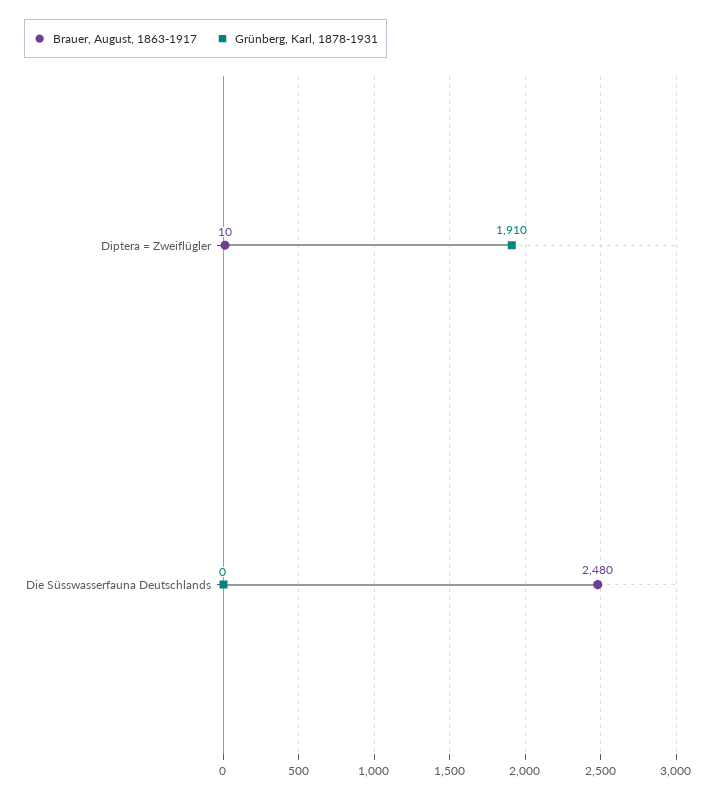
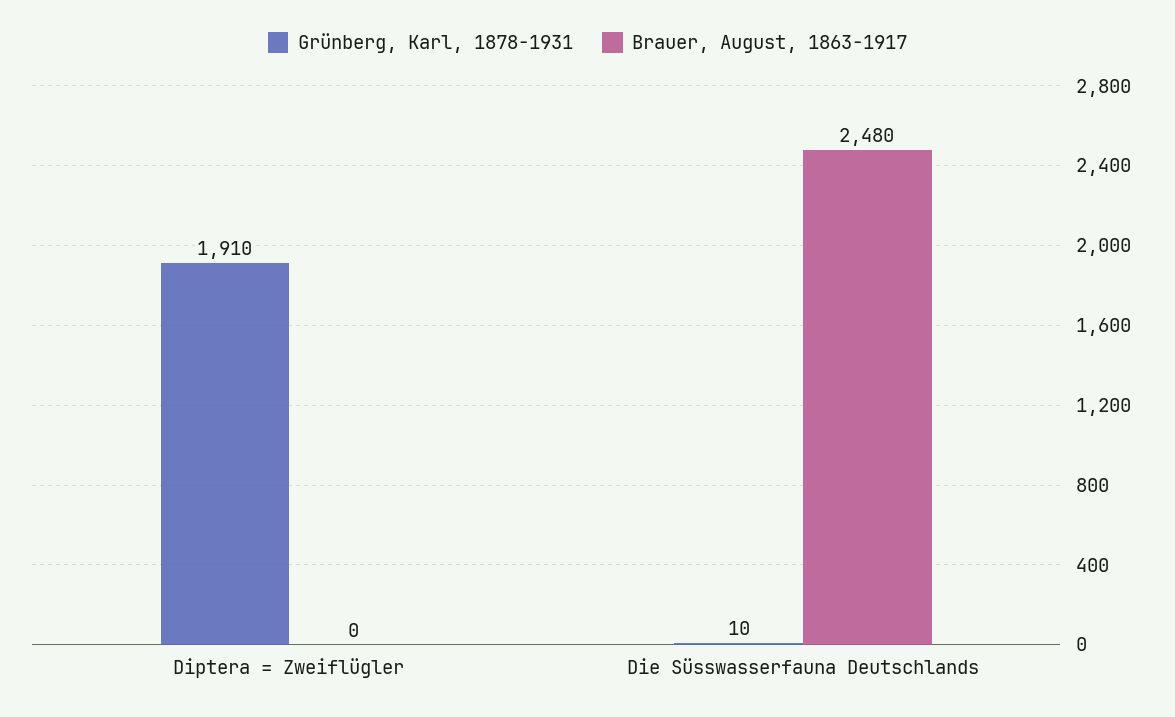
  {
    "Brauer, August, 1863-1917": {
-     "Diptera = Zweiflügler": 10,
+     "Diptera = Zweiflügler": 0,
      "Die Süsswasserfauna Deutschlands": 2480
    },
    "Grünberg, Karl, 1878-1931": {
      "Diptera = Zweiflügler": 1910,
-     "Die Süsswasserfauna Deutschlands": 0
+     "Die Süsswasserfauna Deutschlands": 10
    }
  }

